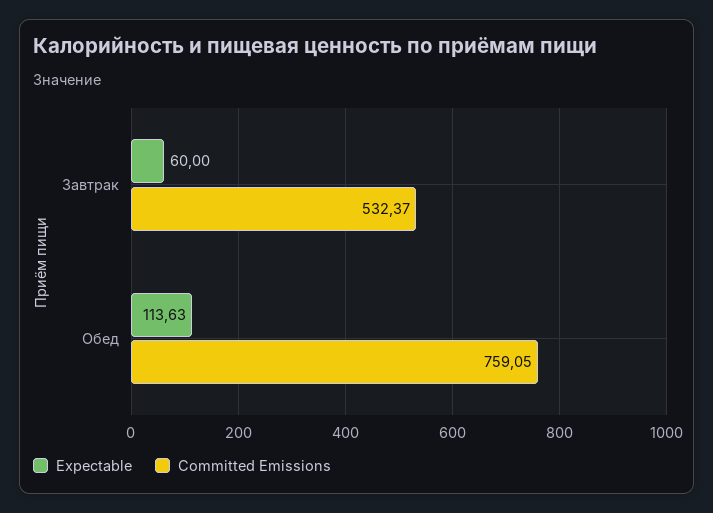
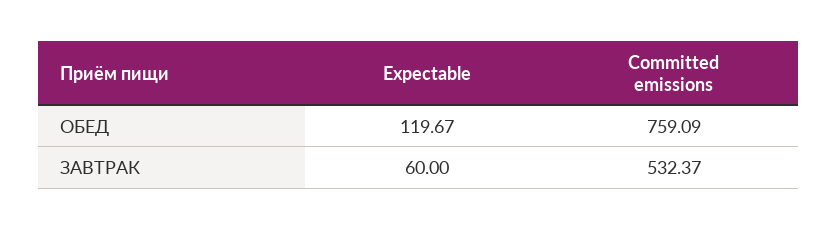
  {
    "Expectable": {
      "Завтрак": 60,
-     "Обед": 113.63
+     "Обед": 119.67
    },
    "Committed Emissions": {
      "Завтрак": 532.37,
-     "Обед": 759.05
+     "Обед": 759.09
    }
  }

